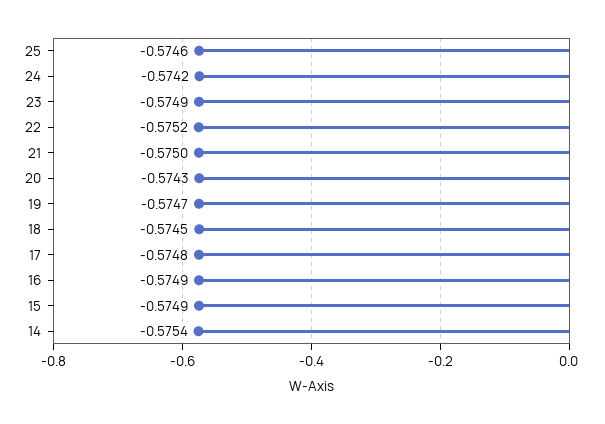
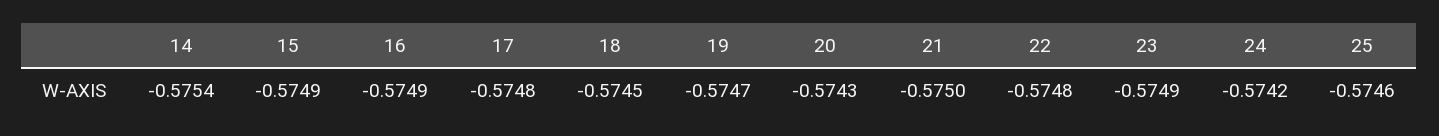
  {
    "25": -0.5746,
    "24": -0.5742,
    "23": -0.5749,
-   "22": -0.5752,
+   "22": -0.5748,
    "21": -0.575,
    "20": -0.5743,
    "19": -0.5747,
    "18": -0.5745,
    "17": -0.5748,
    "16": -0.5749,
    "15": -0.5749,
    "14": -0.5754
  }

